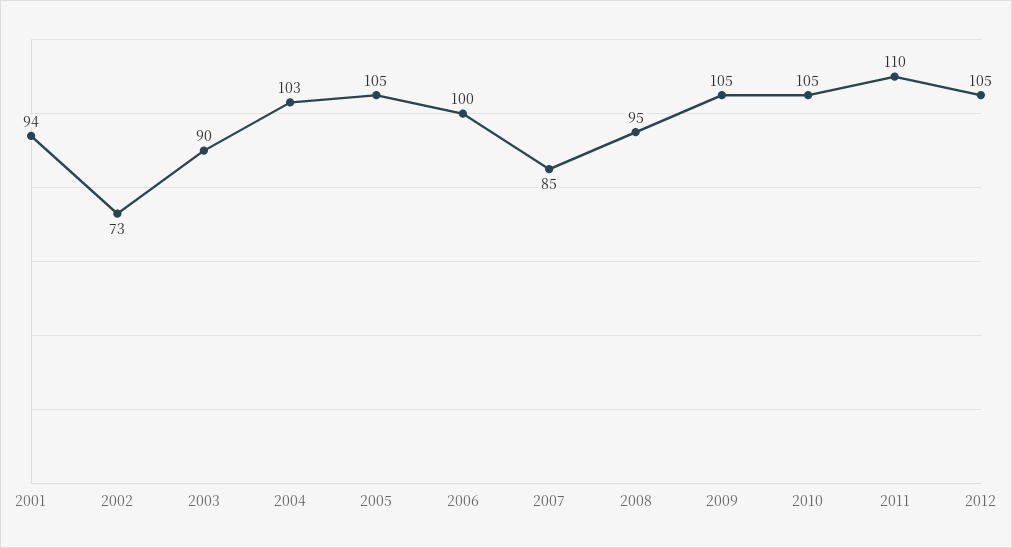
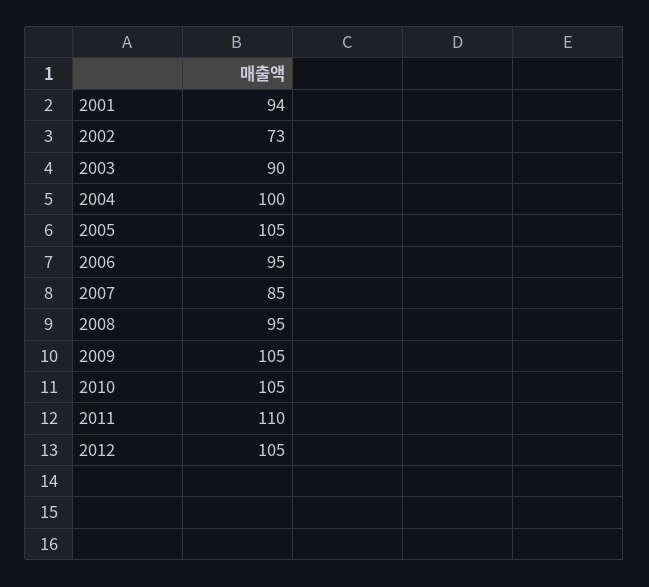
  {
    "2001": 94,
    "2002": 73,
    "2003": 90,
-   "2004": 103,
+   "2004": 100,
    "2005": 105,
-   "2006": 100,
+   "2006": 95,
    "2007": 85,
    "2008": 95,
    "2009": 105,
    "2010": 105,
    "2011": 110,
    "2012": 105
  }

